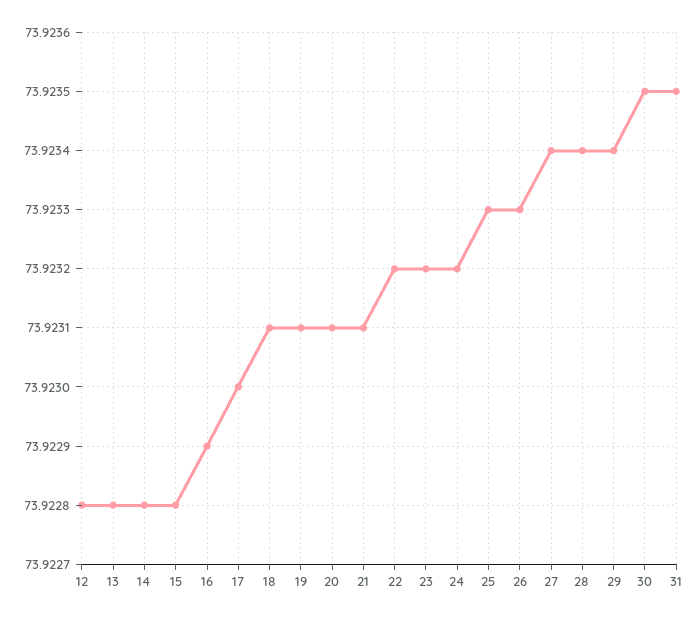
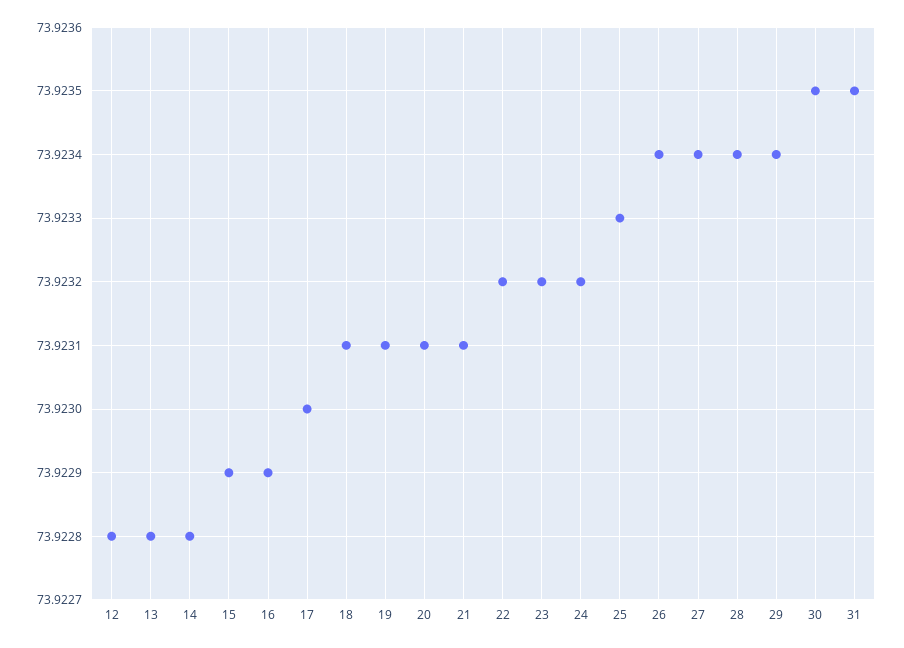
  {
    "12": 73.9228,
    "13": 73.9228,
    "14": 73.9228,
-   "15": 73.9228,
+   "15": 73.9229,
    "16": 73.9229,
    "17": 73.923,
    "18": 73.9231,
    "19": 73.9231,
    "20": 73.9231,
    "21": 73.9231,
    "22": 73.9232,
    "23": 73.9232,
    "24": 73.9232,
    "25": 73.9233,
-   "26": 73.9233,
+   "26": 73.9234,
    "27": 73.9234,
    "28": 73.9234,
    "29": 73.9234,
    "30": 73.9235,
    "31": 73.9235
  }

